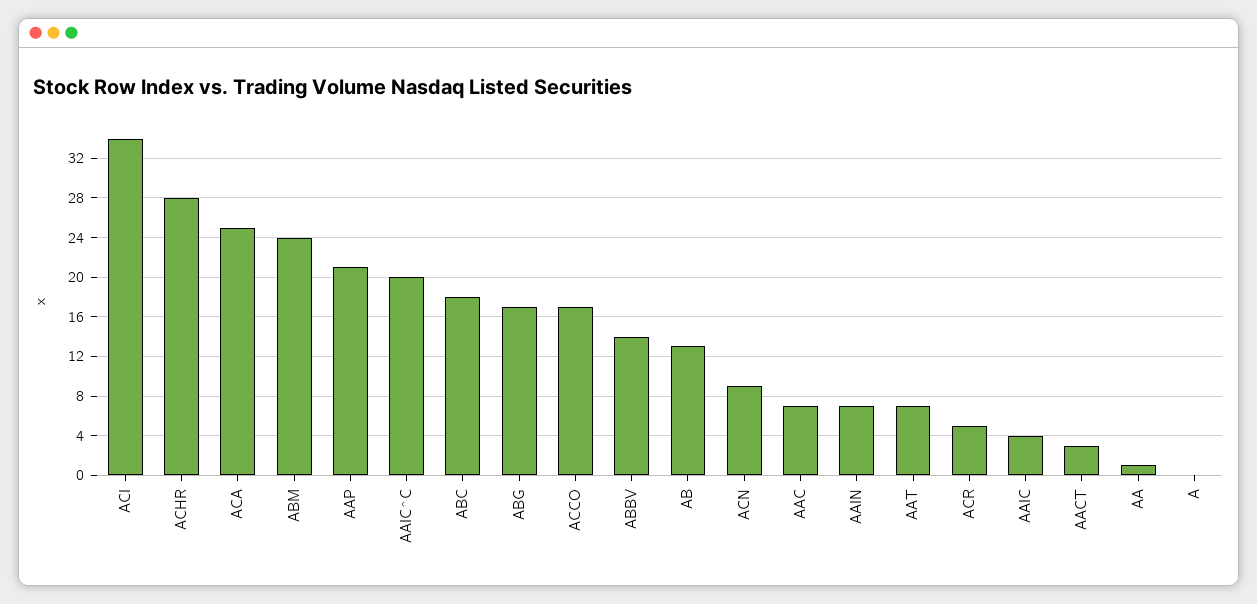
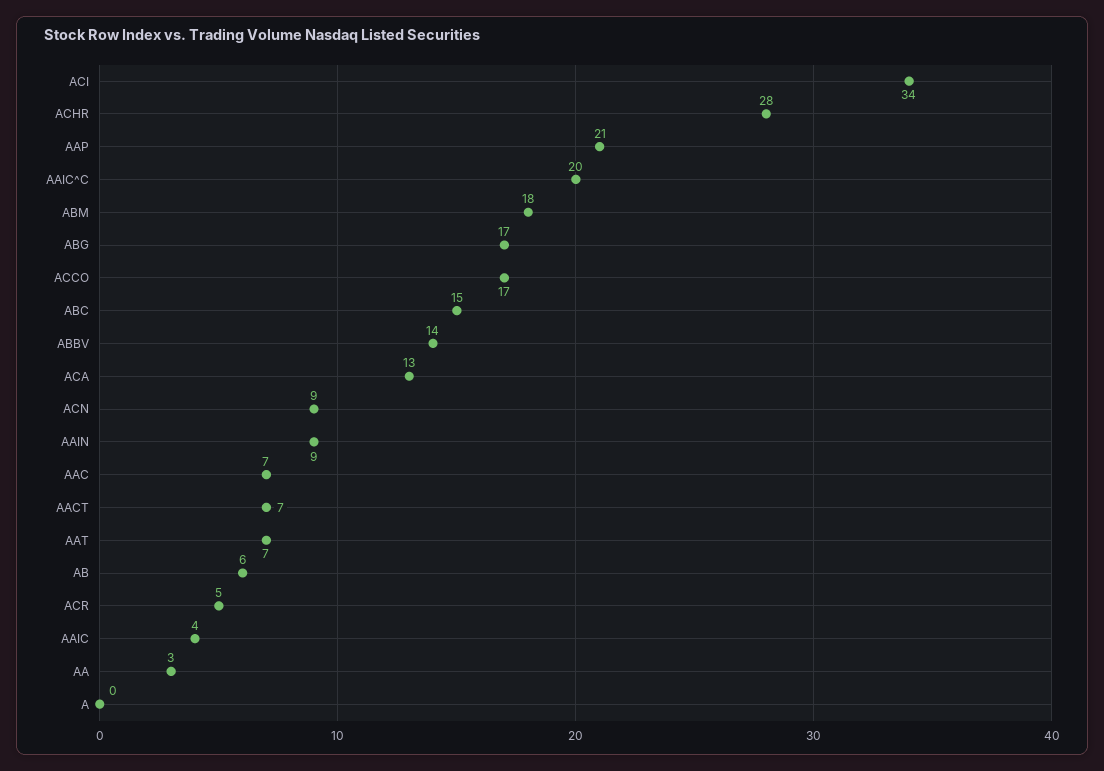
  {
    "ACI": 34,
    "ACHR": 28,
-   "ACA": 25,
+   "ACA": 13,
-   "ABM": 24,
+   "ABM": 18,
    "AAP": 21,
    "AAIC^C": 20,
-   "ABC": 18,
+   "ABC": 15,
    "ABG": 17,
    "ACCO": 17,
    "ABBV": 14,
-   "AB": 13,
+   "AB": 6,
    "ACN": 9,
    "AAC": 7,
-   "AAIN": 7,
+   "AAIN": 9,
    "AAT": 7,
    "ACR": 5,
    "AAIC": 4,
-   "AACT": 3,
+   "AACT": 7,
-   "AA": 1,
+   "AA": 3,
    "A": 0
  }

